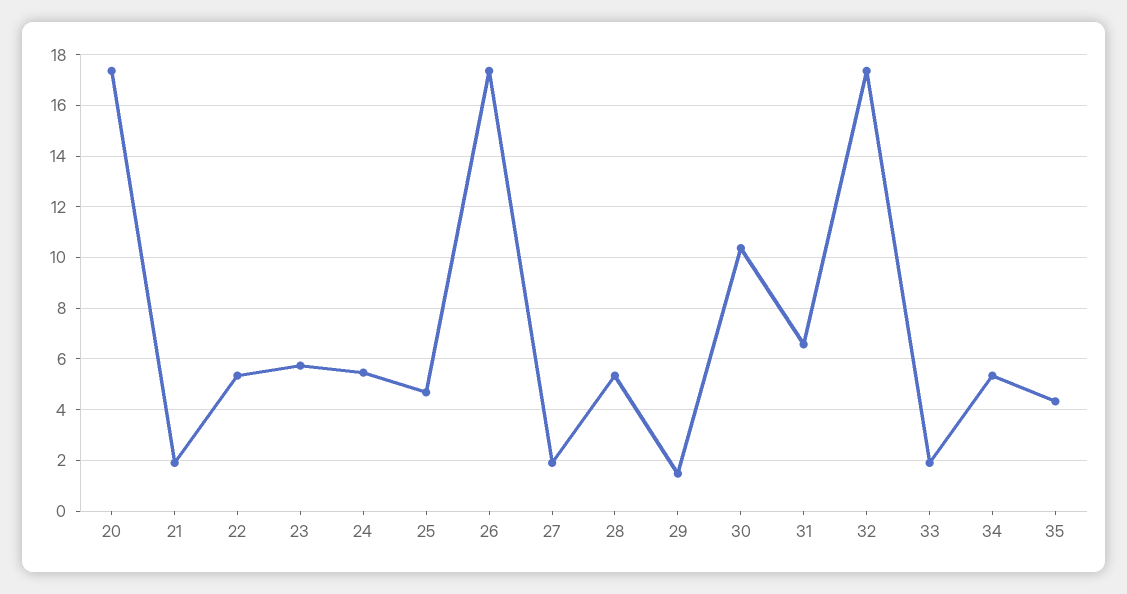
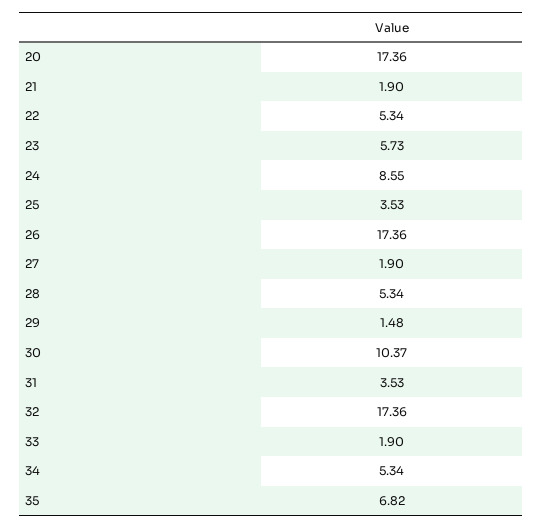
  {
    "20": 17.36,
    "21": 1.9,
    "22": 5.34,
    "23": 5.73,
-   "24": 5.5,
+   "24": 8.55,
-   "25": 4.75,
+   "25": 3.53,
    "26": 17.36,
    "27": 1.9,
    "28": 5.34,
    "29": 1.48,
    "30": 10.37,
-   "31": 6.5,
+   "31": 3.53,
    "32": 17.36,
    "33": 1.9,
    "34": 5.34,
-   "35": 4.25
+   "35": 6.82
  }

